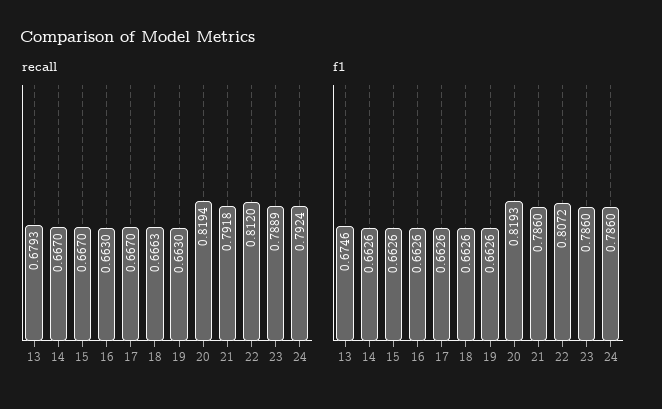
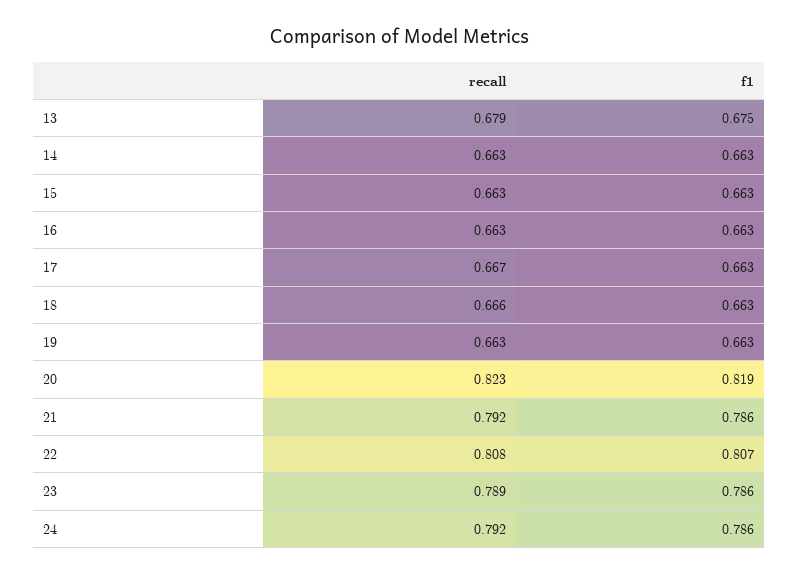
  {
    "recall": {
      "13": 0.6793,
-     "14": 0.667,
+     "14": 0.663,
-     "15": 0.667,
+     "15": 0.663,
      "16": 0.663,
      "17": 0.667,
      "18": 0.6663,
      "19": 0.663,
-     "20": 0.8194,
+     "20": 0.823,
      "21": 0.7918,
-     "22": 0.812,
+     "22": 0.808,
      "23": 0.7889,
      "24": 0.7924
    },
    "f1": {
      "13": 0.6746,
      "14": 0.6626,
      "15": 0.6626,
      "16": 0.6626,
      "17": 0.6626,
      "18": 0.6626,
      "19": 0.6626,
      "20": 0.8193,
      "21": 0.786,
      "22": 0.8072,
      "23": 0.786,
      "24": 0.786
    }
  }

